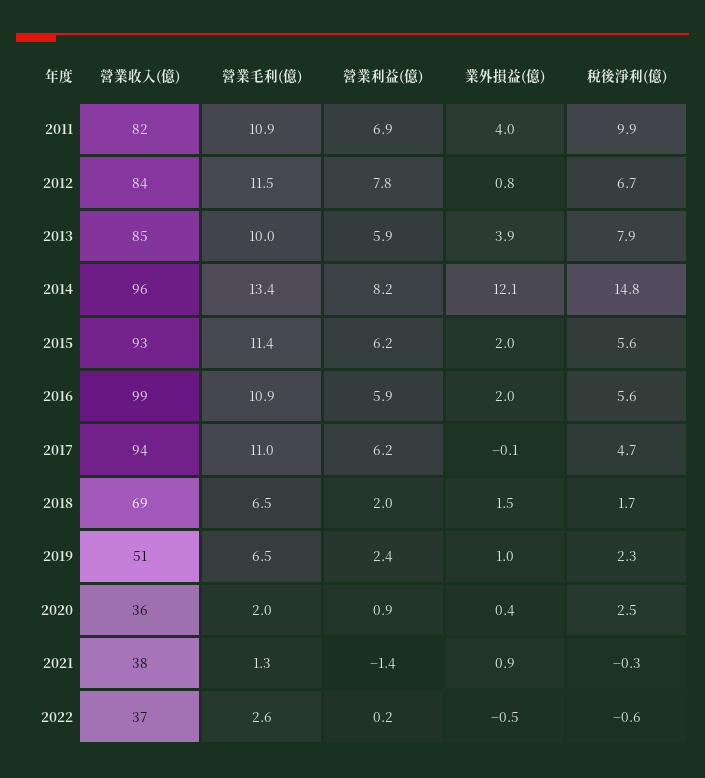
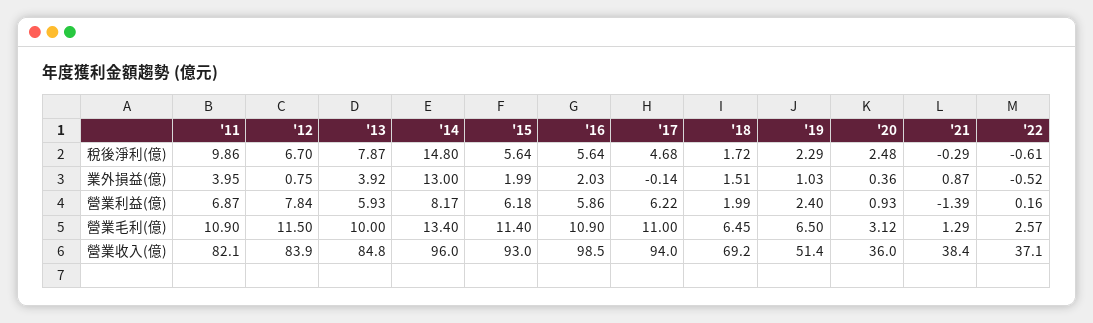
  {
    "營業收入(億)": {
      "2011": 82.1,
      "2012": 83.9,
      "2013": 84.8,
      "2014": 96,
      "2015": 93,
      "2016": 98.5,
      "2017": 94,
      "2018": 69.2,
      "2019": 51.4,
      "2020": 36,
      "2021": 38.4,
      "2022": 37.1
    },
    "營業毛利(億)": {
      "2011": 10.9,
      "2012": 11.5,
      "2013": 10,
      "2014": 13.4,
      "2015": 11.4,
      "2016": 10.9,
      "2017": 11,
      "2018": 6.45,
      "2019": 6.5,
-     "2020": 2,
+     "2020": 3.12,
      "2021": 1.29,
      "2022": 2.57
    },
    "營業利益(億)": {
      "2011": 6.87,
      "2012": 7.84,
      "2013": 5.93,
      "2014": 8.17,
      "2015": 6.18,
      "2016": 5.86,
      "2017": 6.22,
      "2018": 1.99,
      "2019": 2.4,
      "2020": 0.93,
      "2021": -1.39,
      "2022": 0.16
    },
    "業外損益(億)": {
      "2011": 3.95,
      "2012": 0.75,
      "2013": 3.92,
-     "2014": 12.1,
+     "2014": 13,
      "2015": 1.99,
      "2016": 2.03,
      "2017": -0.14,
      "2018": 1.51,
      "2019": 1.03,
      "2020": 0.36,
      "2021": 0.87,
      "2022": -0.52
    },
    "稅後淨利(億)": {
      "2011": 9.86,
      "2012": 6.7,
      "2013": 7.87,
      "2014": 14.8,
      "2015": 5.64,
      "2016": 5.64,
      "2017": 4.68,
      "2018": 1.72,
      "2019": 2.29,
      "2020": 2.48,
      "2021": -0.29,
      "2022": -0.61
    }
  }

